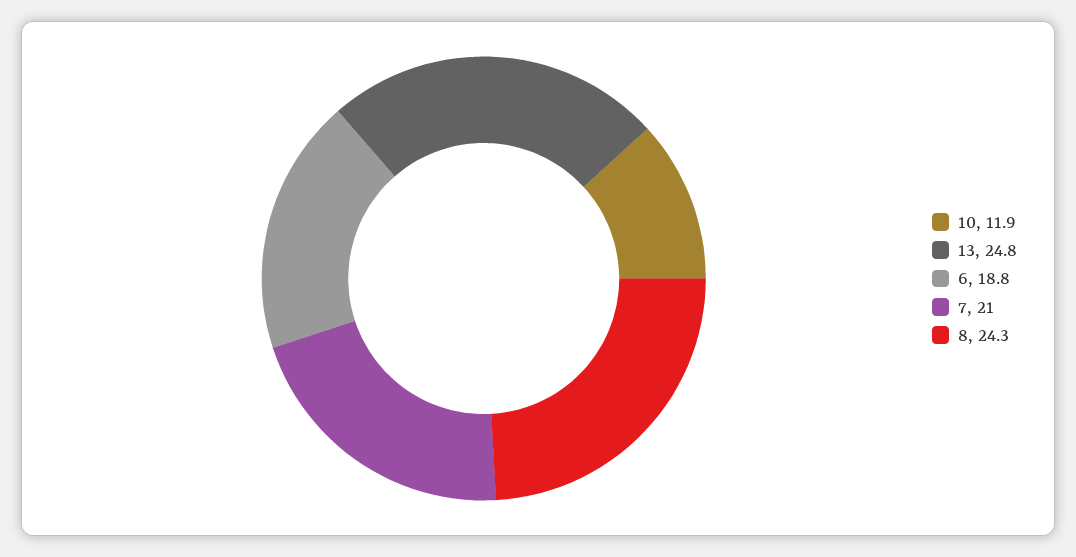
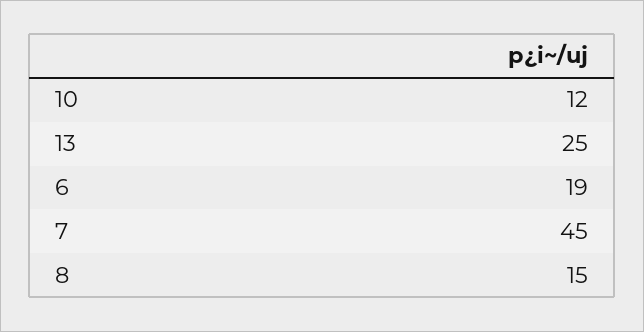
  {
    "10": 11.9,
    "13": 24.8,
    "6": 18.8,
-   "7": 21,
+   "7": 45,
-   "8": 24.3
+   "8": 15
  }

